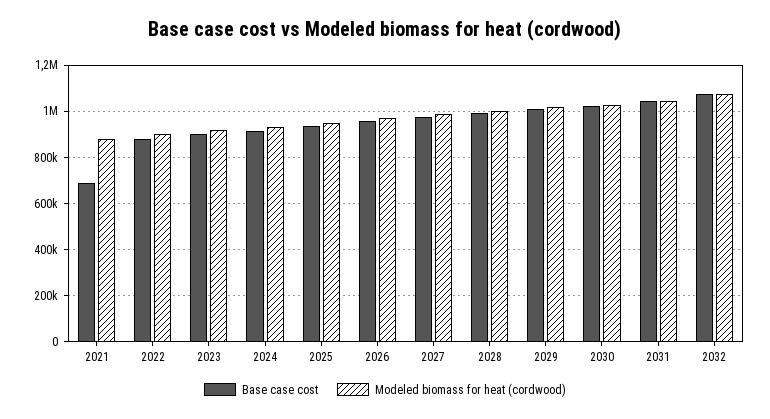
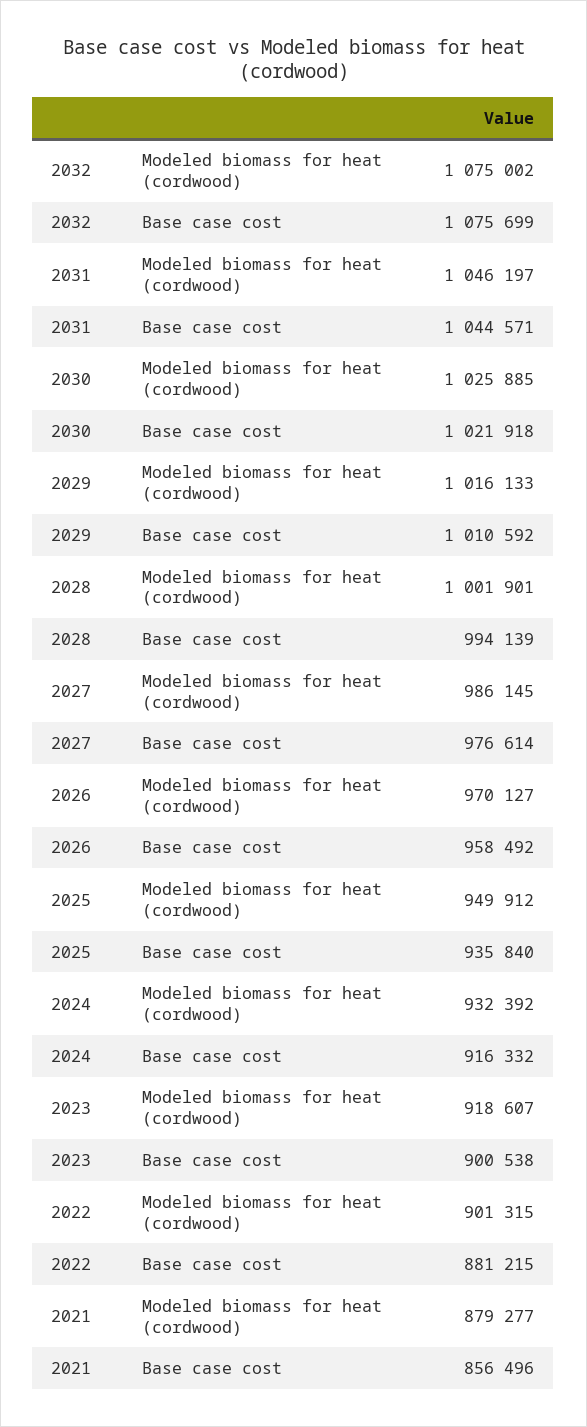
  {
    "Base case cost": {
-     "2021": 700000,
+     "2021": 856496,
      "2022": 881215,
      "2023": 900538,
      "2024": 916332,
      "2025": 935840,
      "2026": 958492,
      "2027": 976614,
      "2028": 994139,
      "2029": 1010592,
      "2030": 1021918,
      "2031": 1044571,
      "2032": 1075699
    },
    "Modeled biomass for heat (cordwood)": {
      "2021": 879277,
      "2022": 901315,
      "2023": 918607,
      "2024": 932392,
      "2025": 949912,
      "2026": 970127,
      "2027": 986145,
      "2028": 1001901,
      "2029": 1016133,
      "2030": 1025885,
      "2031": 1046197,
      "2032": 1075002
    }
  }

